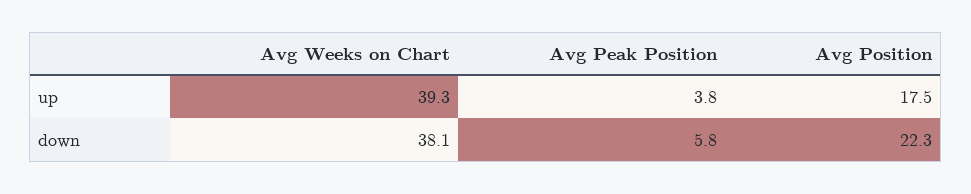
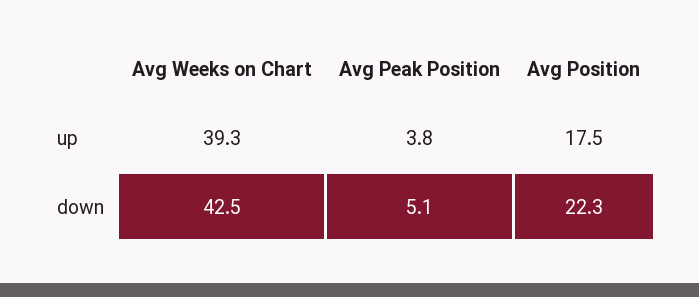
  {
    "Avg Weeks on Chart": {
      "up": 39.3,
-     "down": 38.1
+     "down": 42.5
    },
    "Avg Peak Position": {
      "up": 3.8,
-     "down": 5.8
+     "down": 5.1
    },
    "Avg Position": {
      "up": 17.5,
      "down": 22.3
    }
  }

